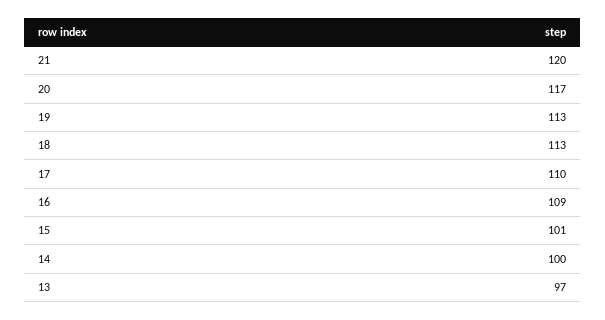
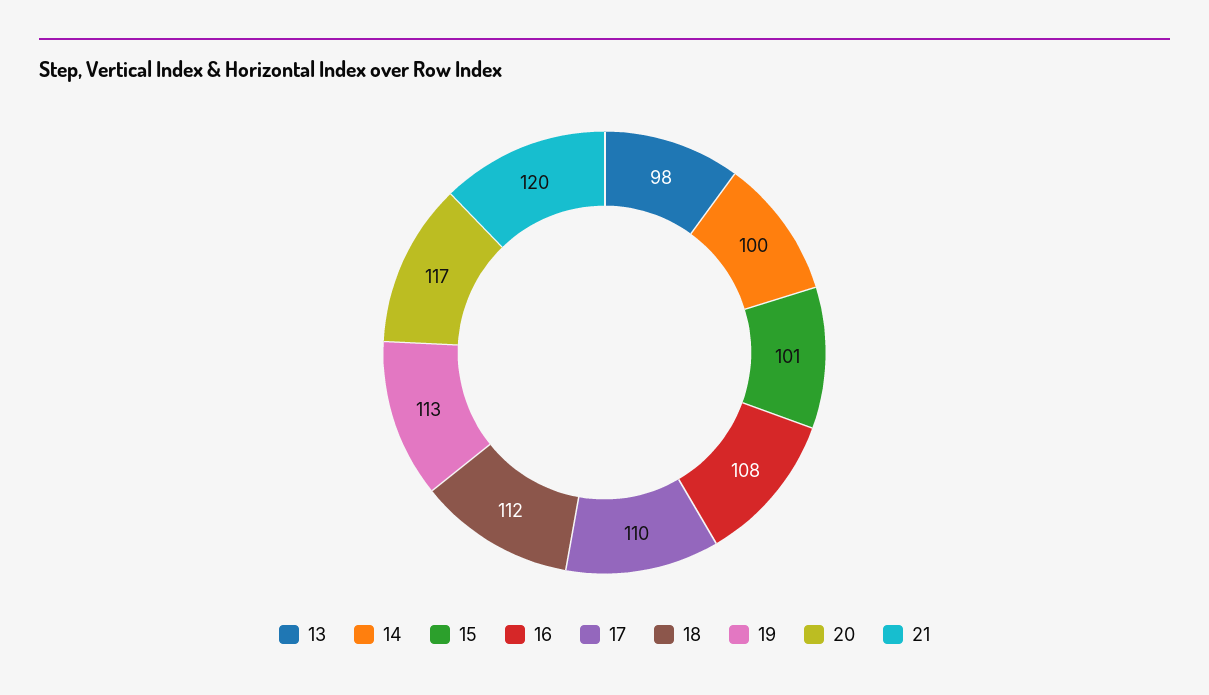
  {
    "21": 120,
    "20": 117,
    "19": 113,
-   "18": 113,
+   "18": 112,
    "17": 110,
-   "16": 109,
+   "16": 108,
    "15": 101,
    "14": 100,
-   "13": 97
+   "13": 98
  }

